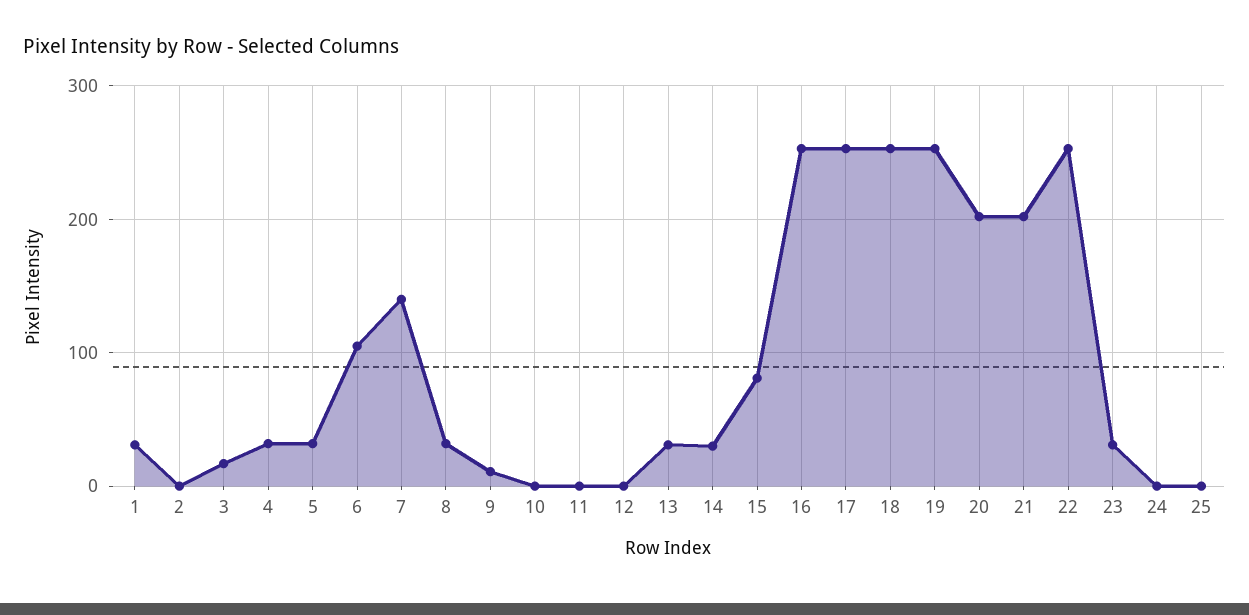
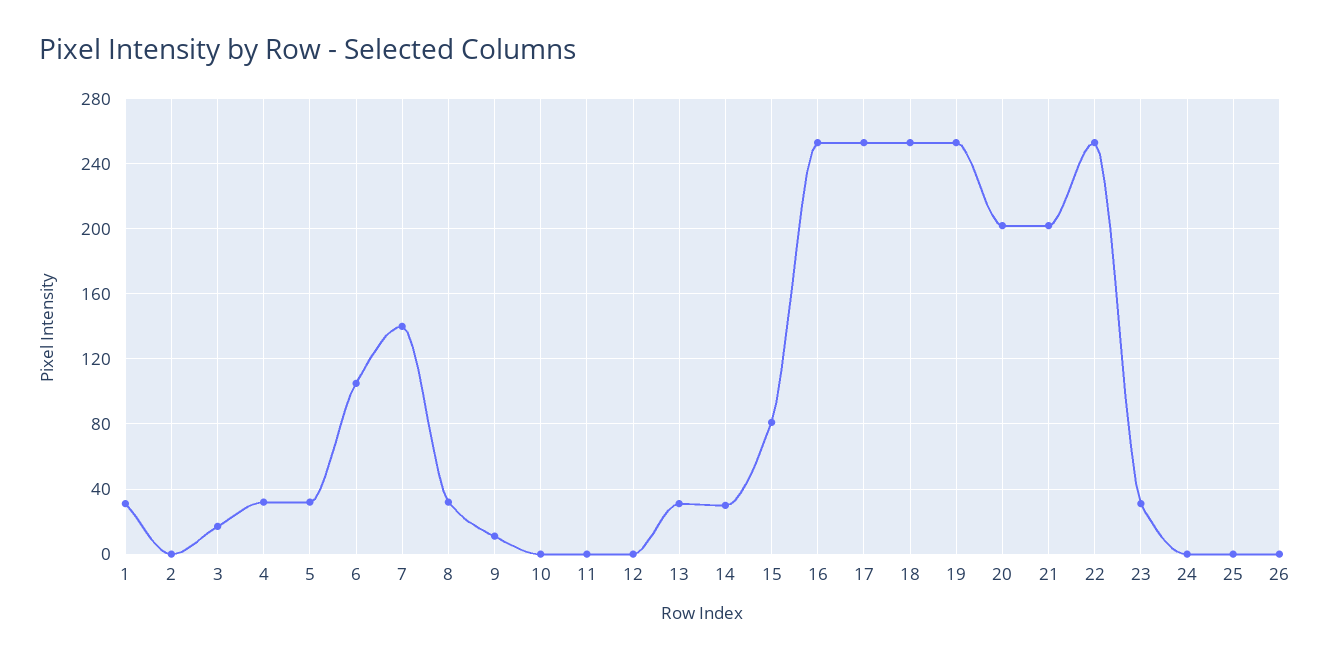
  {
    "1": 30,
    "2": 0,
    "3": 15,
    "4": 30,
    "5": 30,
    "6": 105,
    "7": 140,
    "8": 30,
    "9": 10,
    "10": 0,
    "11": 0,
    "12": 0,
    "13": 30,
    "14": 30,
    "15": 80,
    "16": 255,
    "17": 255,
    "18": 255,
    "19": 255,
    "20": 200,
    "21": 200,
    "22": 255,
    "23": 30,
    "24": 0,
-   "25": 0
+   "25": 0,
+   "26": 0
  }

